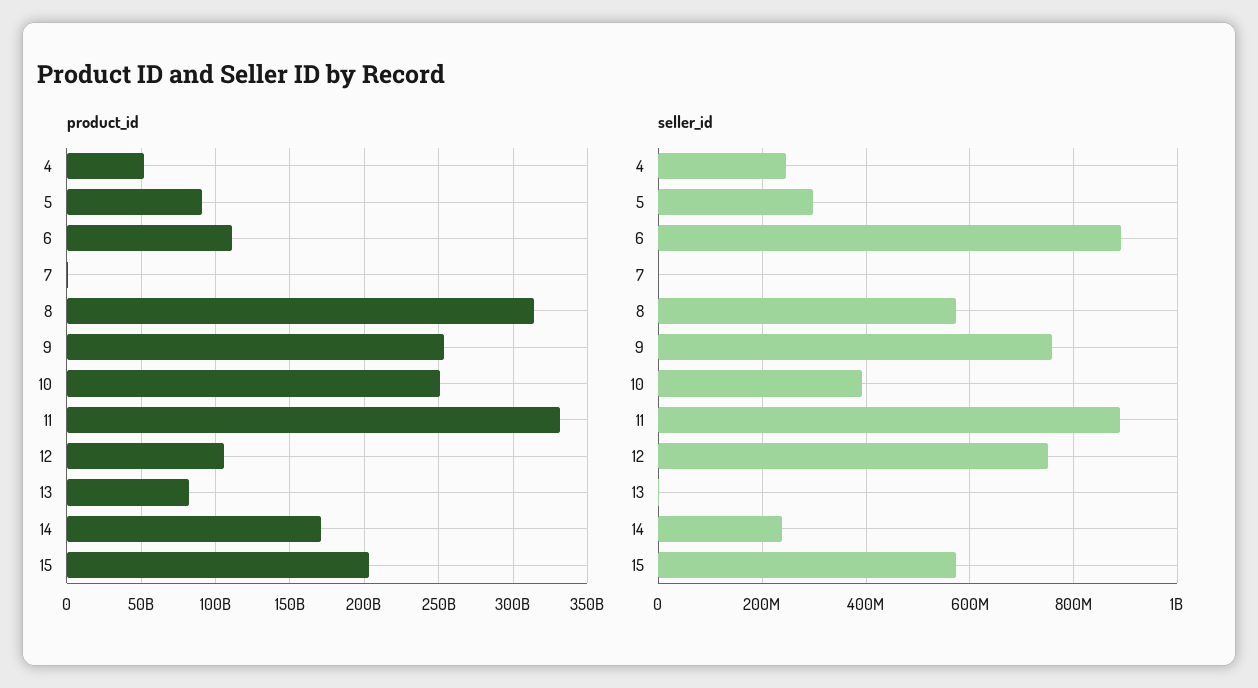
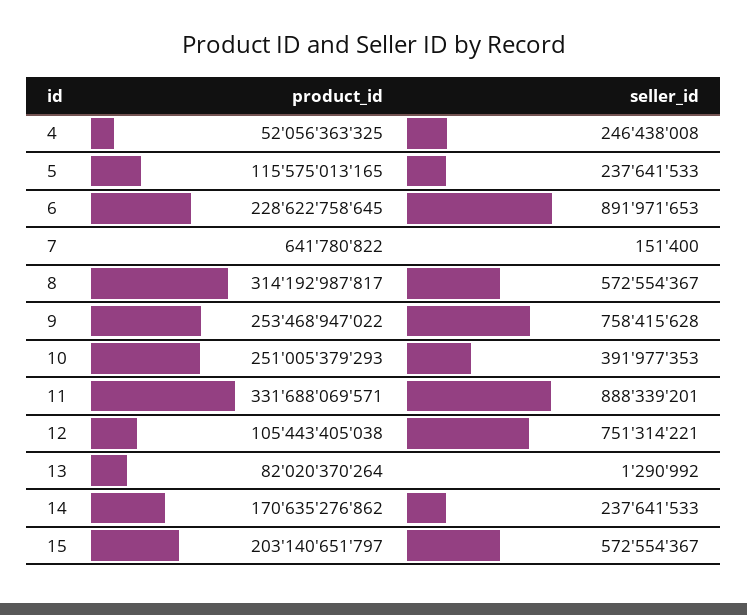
  {
    "product_id": {
      "4": 52056363325,
-     "5": 90000000000,
+     "5": 115575013165,
-     "6": 110000000000,
+     "6": 228622758645,
      "7": 641780822,
      "8": 314192987817,
      "9": 253468947022,
      "10": 251005379293,
      "11": 331688069571,
      "12": 105443405038,
      "13": 82020370264,
      "14": 170635276862,
      "15": 203140651797
    },
    "seller_id": {
      "4": 246438008,
-     "5": 300000000,
+     "5": 237641533,
      "6": 891971653,
      "7": 151400,
      "8": 572554367,
      "9": 758415628,
      "10": 391977353,
      "11": 888339201,
      "12": 751314221,
      "13": 1290992,
      "14": 237641533,
      "15": 572554367
    }
  }

